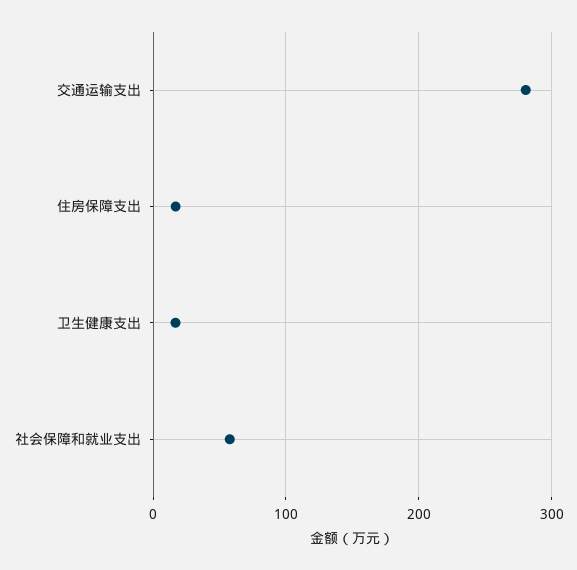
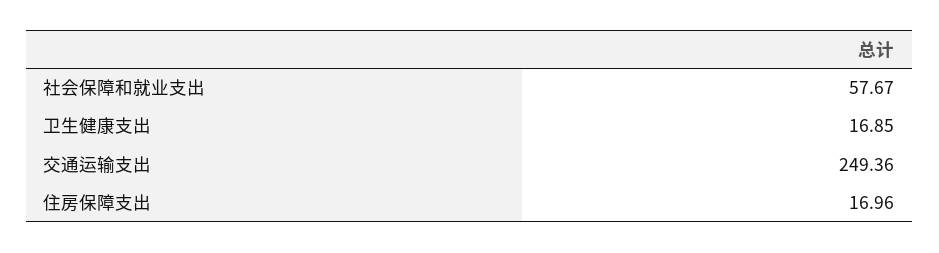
  {
-   "交通运输支出": 280,
+   "交通运输支出": 249.36,
    "住房保障支出": 16.96,
    "卫生健康支出": 16.85,
    "社会保障和就业支出": 57.67
  }

